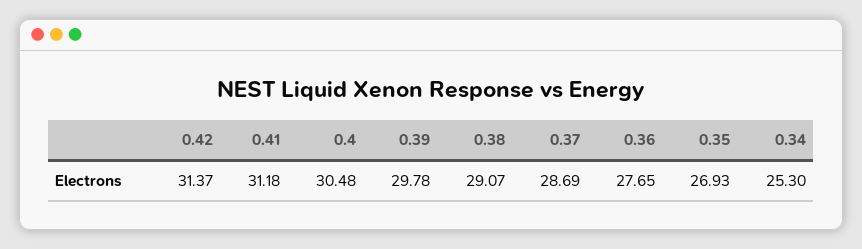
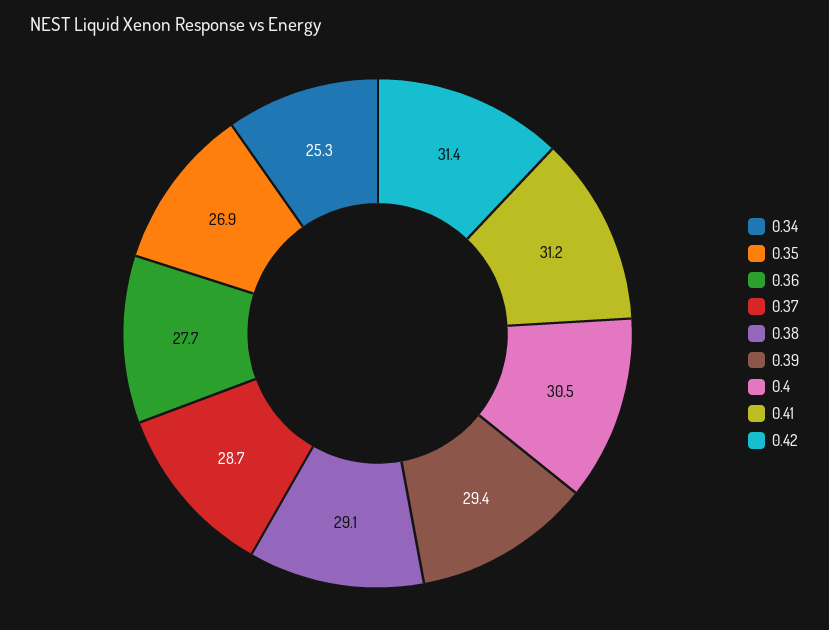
  {
    "0.42": 31.37,
    "0.41": 31.18,
    "0.4": 30.48,
-   "0.39": 29.78,
+   "0.39": 29.4,
    "0.38": 29.07,
    "0.37": 28.69,
    "0.36": 27.65,
    "0.35": 26.93,
    "0.34": 25.3
  }

